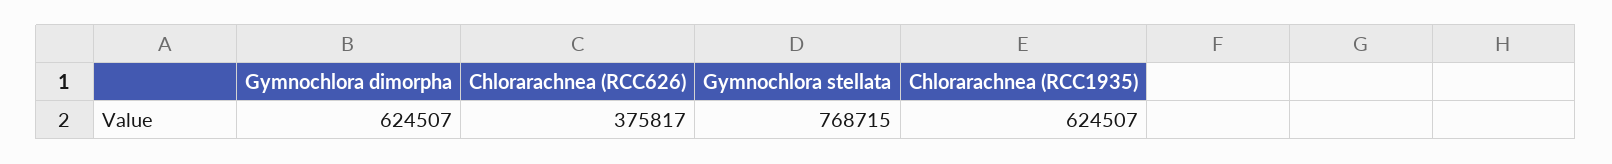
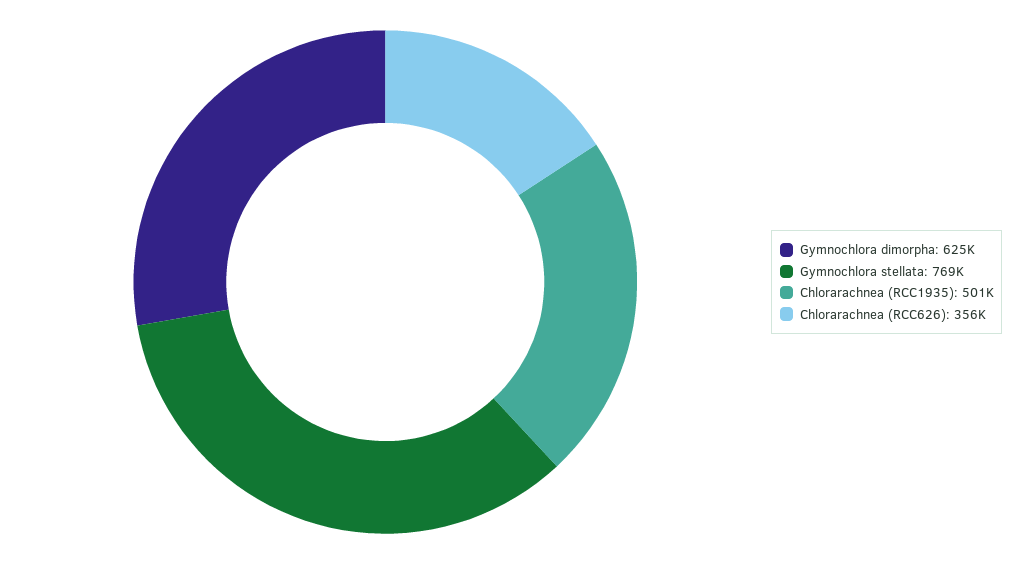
  {
    "Gymnochlora dimorpha": 624507,
-   "Chlorarachnea (RCC626)": 375817,
+   "Chlorarachnea (RCC626)": 356000,
    "Gymnochlora stellata": 768715,
-   "Chlorarachnea (RCC1935)": 624507
+   "Chlorarachnea (RCC1935)": 501000
  }

